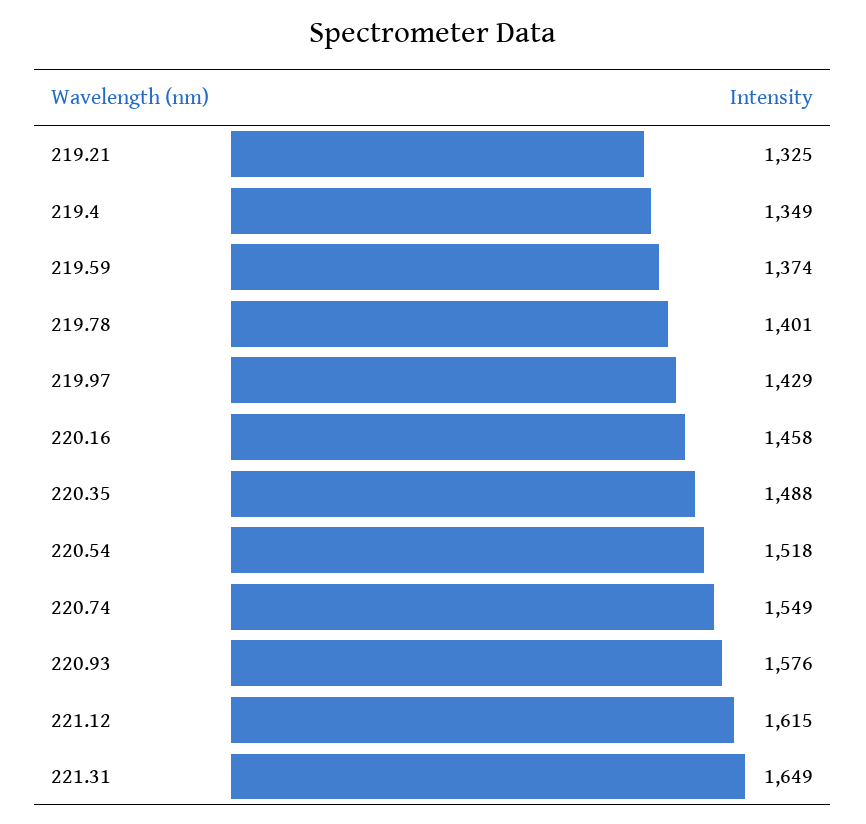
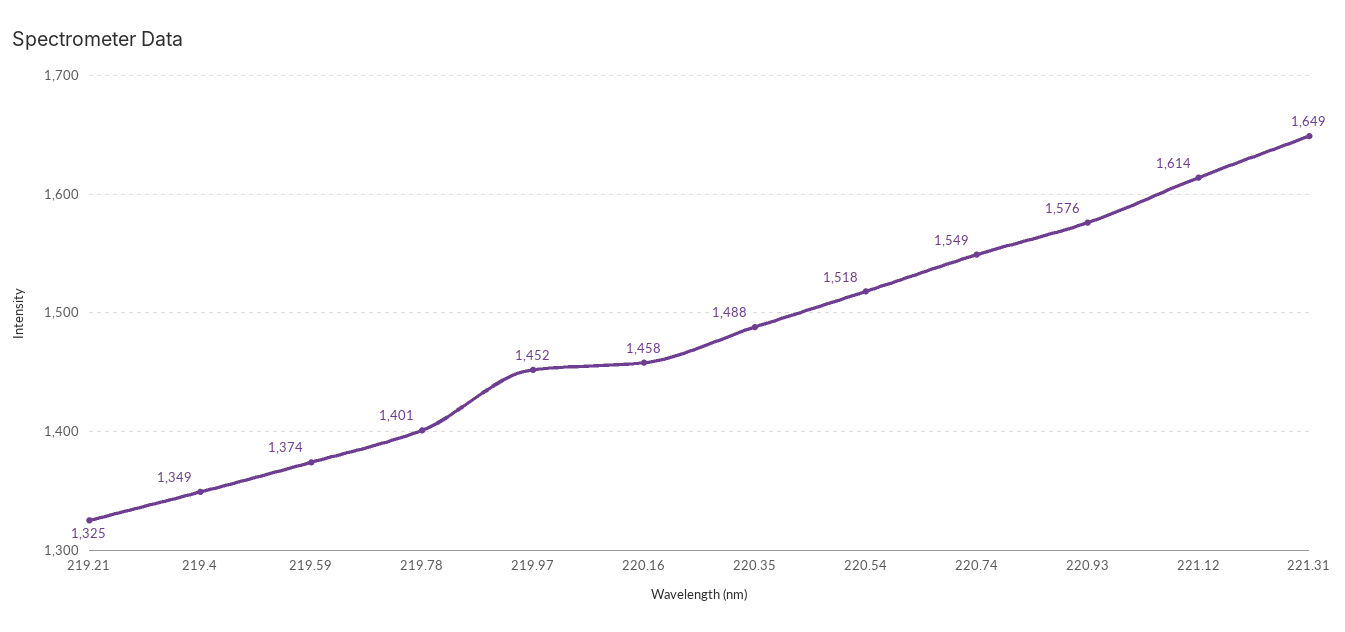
  {
    "219.21": 1325,
    "219.4": 1349,
    "219.59": 1374,
    "219.78": 1401,
-   "219.97": 1429,
+   "219.97": 1452,
    "220.16": 1458,
    "220.35": 1488,
    "220.54": 1518,
    "220.74": 1549,
    "220.93": 1576,
-   "221.12": 1615,
+   "221.12": 1614,
    "221.31": 1649
  }

